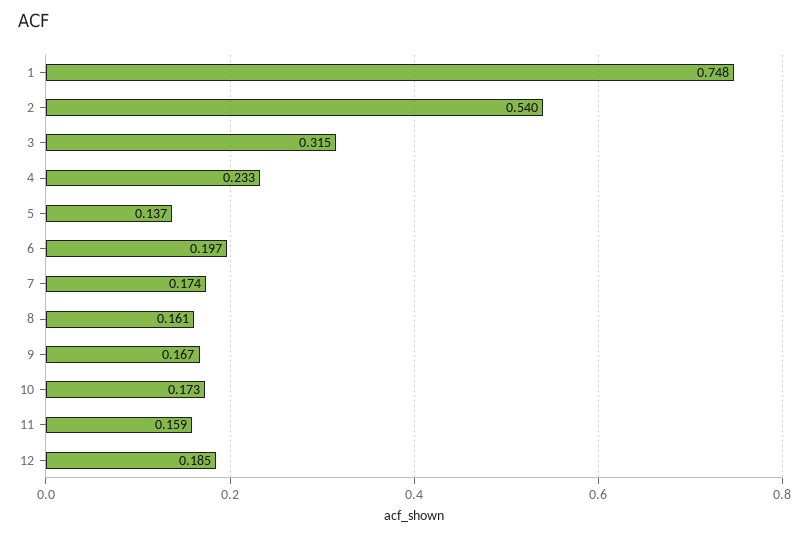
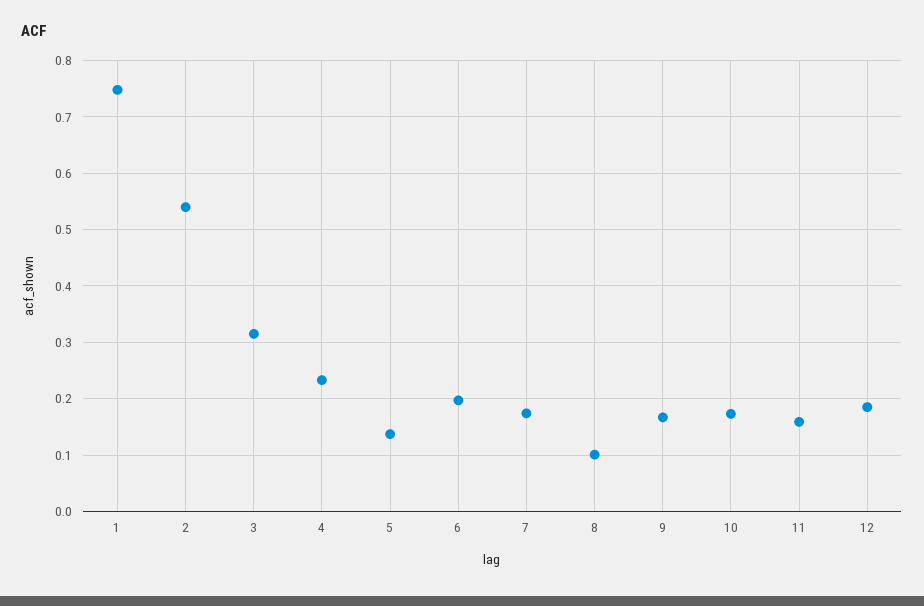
  {
    "1": 0.748,
    "2": 0.54,
    "3": 0.315,
    "4": 0.233,
    "5": 0.137,
    "6": 0.197,
    "7": 0.174,
-   "8": 0.161,
+   "8": 0.1,
    "9": 0.167,
    "10": 0.173,
    "11": 0.159,
    "12": 0.185
  }

